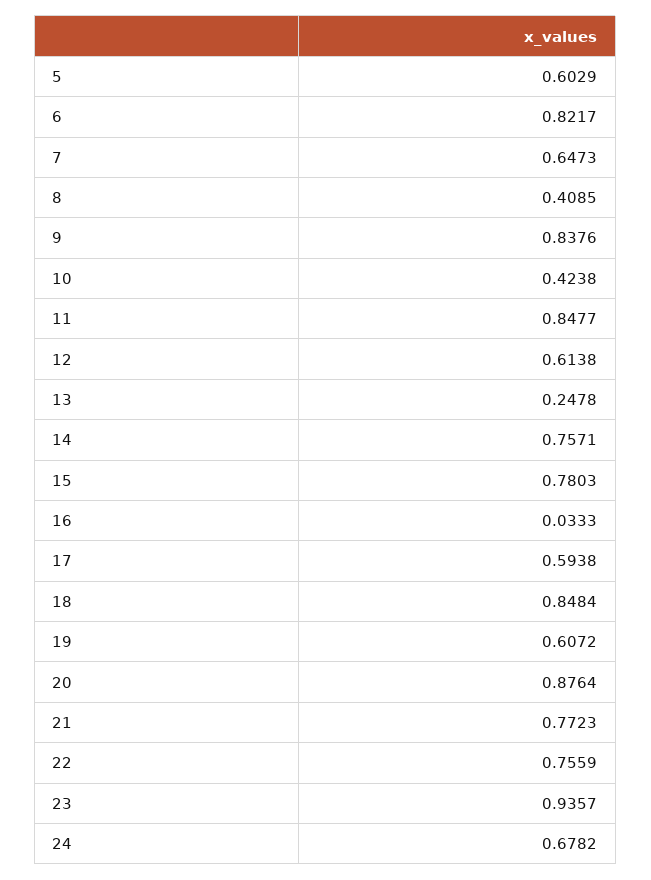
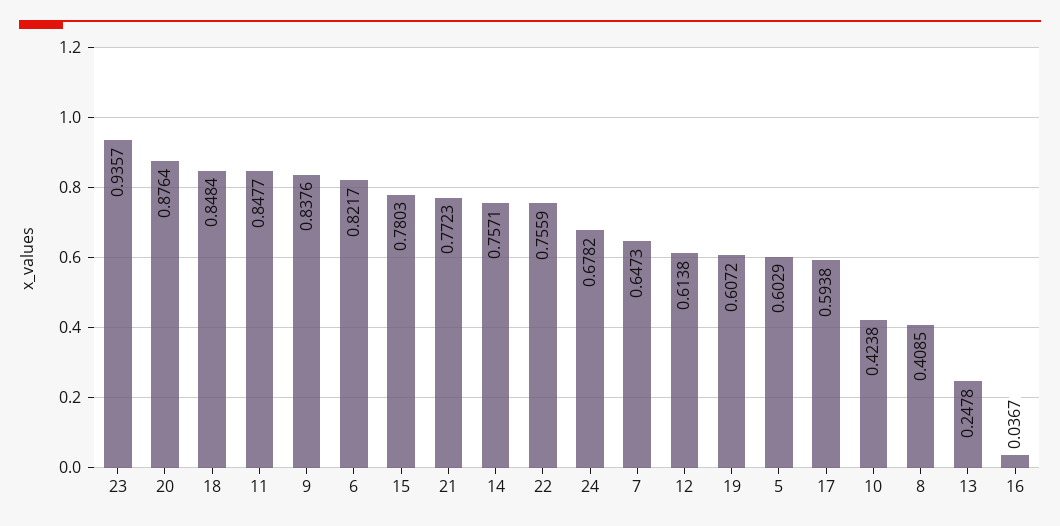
  {
    "5": 0.6029,
    "6": 0.8217,
    "7": 0.6473,
    "8": 0.4085,
    "9": 0.8376,
    "10": 0.4238,
    "11": 0.8477,
    "12": 0.6138,
    "13": 0.2478,
    "14": 0.7571,
    "15": 0.7803,
-   "16": 0.0333,
+   "16": 0.0367,
    "17": 0.5938,
    "18": 0.8484,
    "19": 0.6072,
    "20": 0.8764,
    "21": 0.7723,
    "22": 0.7559,
    "23": 0.9357,
    "24": 0.6782
  }

